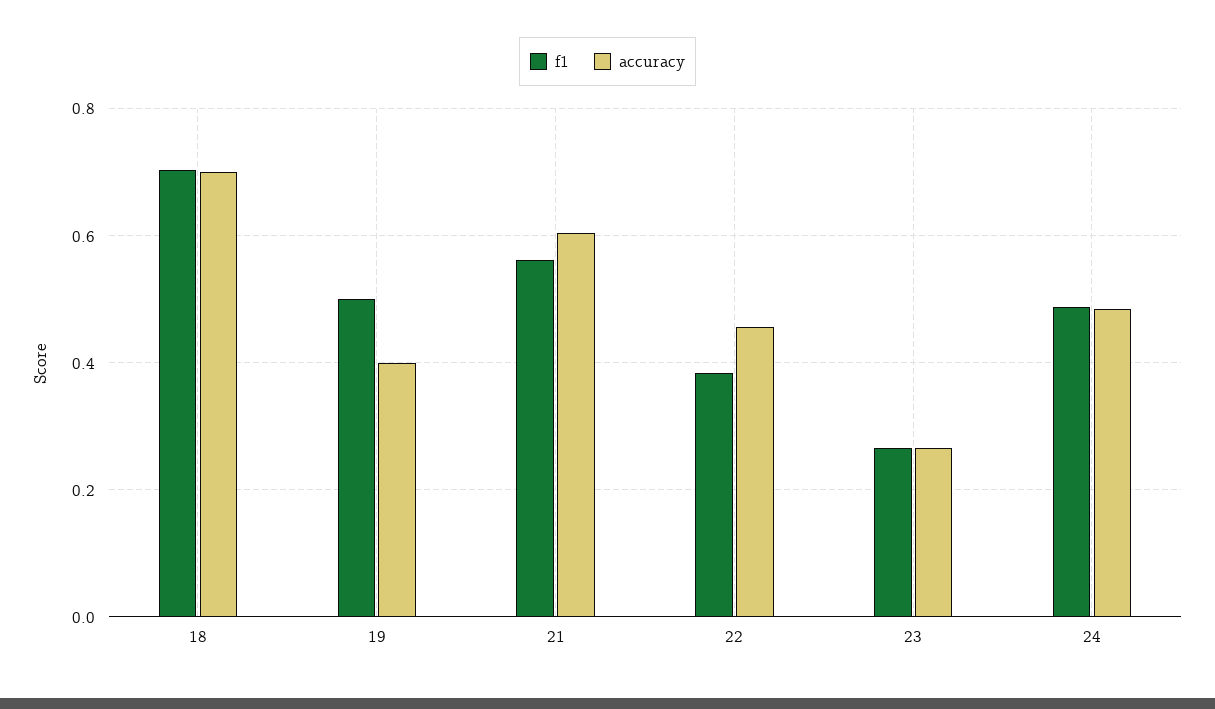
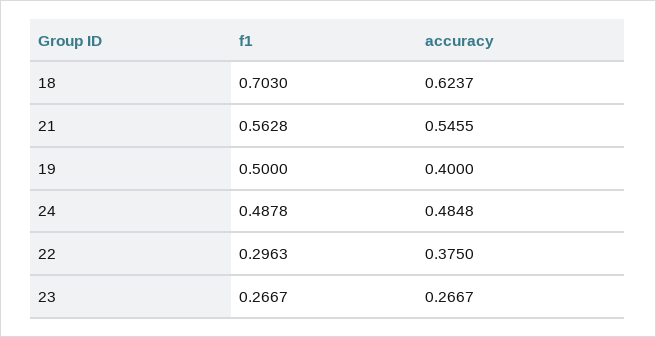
  {
    "f1": {
      "18": 0.703,
      "19": 0.5,
      "21": 0.5628,
-     "22": 0.38,
+     "22": 0.2963,
      "23": 0.2667,
      "24": 0.4878
    },
    "accuracy": {
-     "18": 0.7,
+     "18": 0.6237,
      "19": 0.4,
-     "21": 0.6,
+     "21": 0.5455,
-     "22": 0.46,
+     "22": 0.375,
      "23": 0.2667,
      "24": 0.4848
    }
  }

